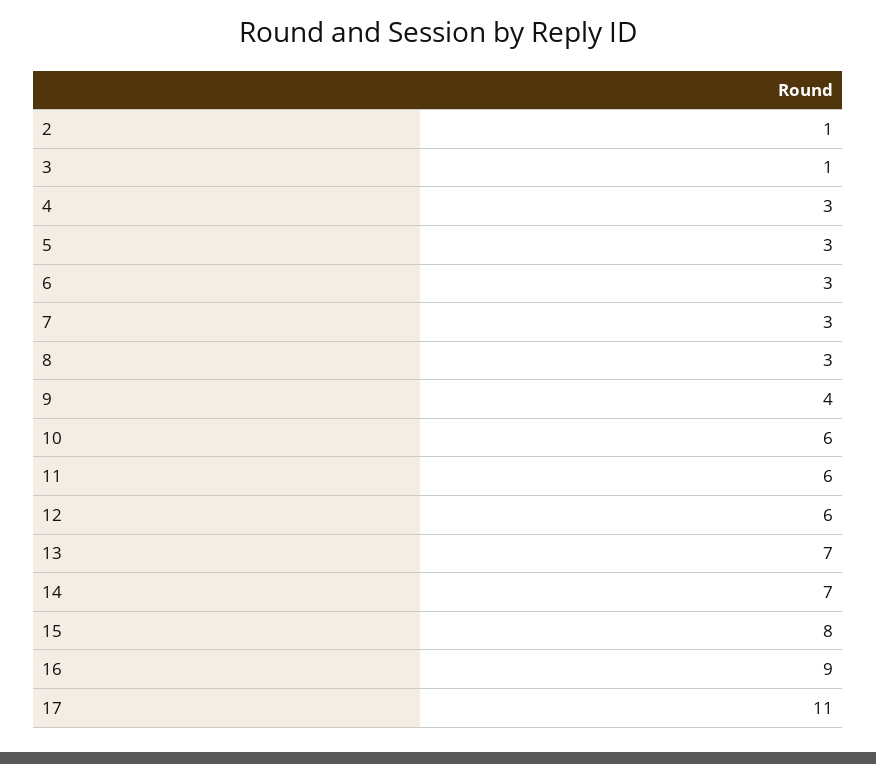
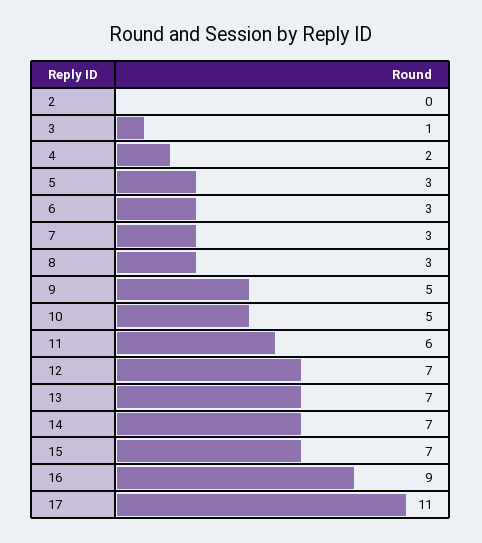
  {
-   "2": 1,
+   "2": 0,
    "3": 1,
-   "4": 3,
+   "4": 2,
    "5": 3,
    "6": 3,
    "7": 3,
    "8": 3,
-   "9": 4,
+   "9": 5,
-   "10": 6,
+   "10": 5,
    "11": 6,
-   "12": 6,
+   "12": 7,
    "13": 7,
    "14": 7,
-   "15": 8,
+   "15": 7,
    "16": 9,
    "17": 11
  }

